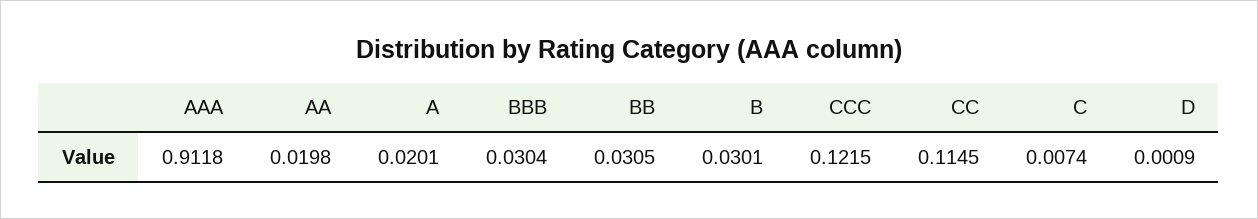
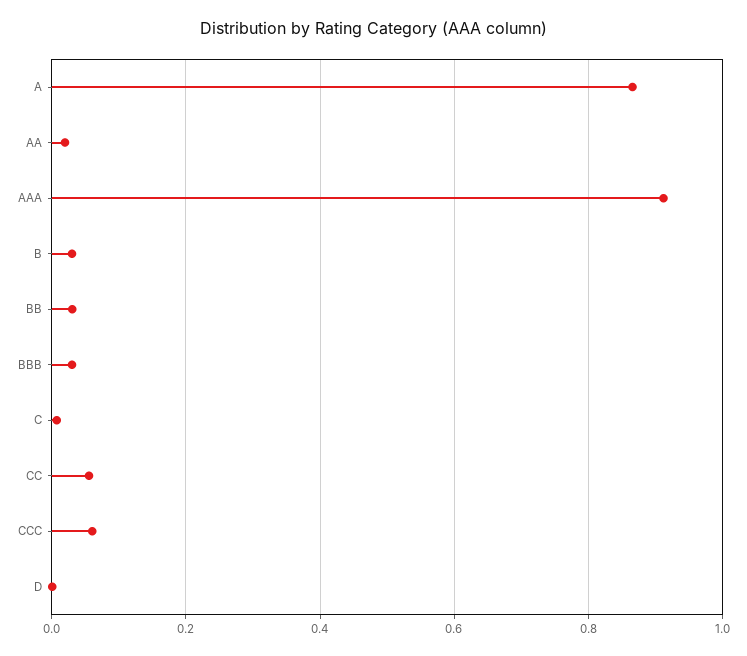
  {
    "AAA": 0.9118,
    "AA": 0.0198,
-   "A": 0.0201,
+   "A": 0.86,
    "BBB": 0.0304,
    "BB": 0.0305,
    "B": 0.0301,
-   "CCC": 0.1215,
+   "CCC": 0.06,
-   "CC": 0.1145,
+   "CC": 0.06,
    "C": 0.0074,
    "D": 0.0009
  }

